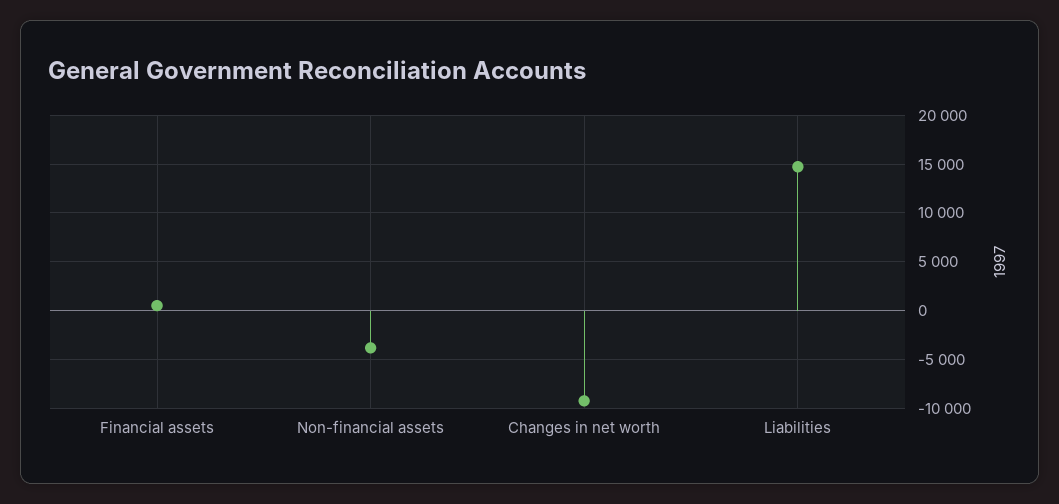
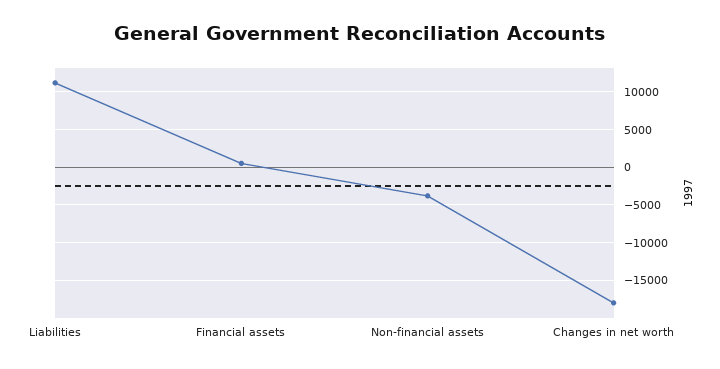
  {
    "Financial assets": 1000,
    "Non-financial assets": -4000,
-   "Changes in net worth": -9000,
+   "Changes in net worth": -18000,
-   "Liabilities": 15000
+   "Liabilities": 11000
  }

